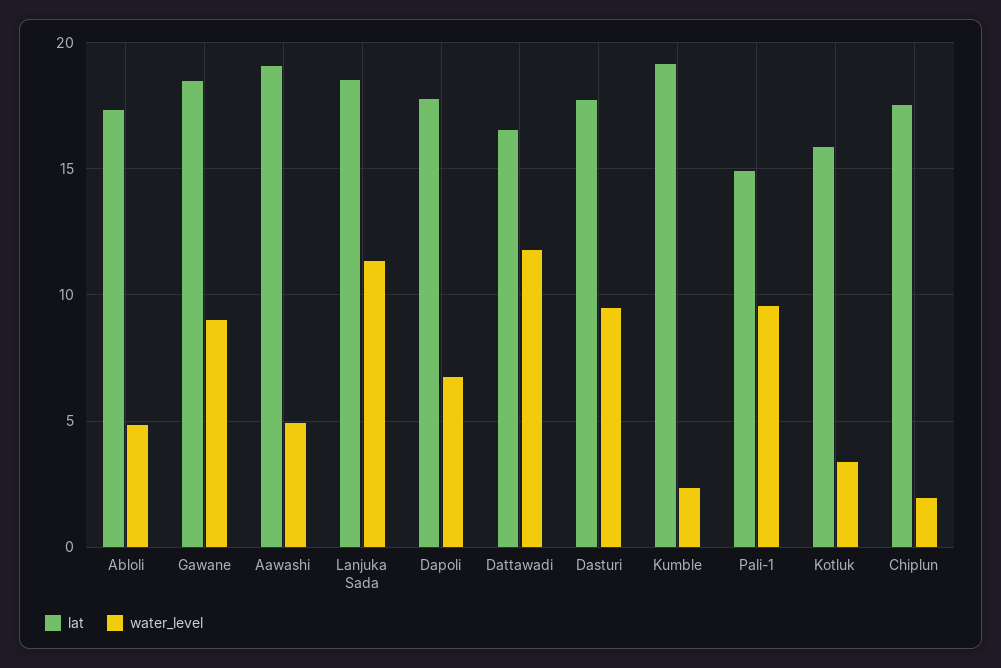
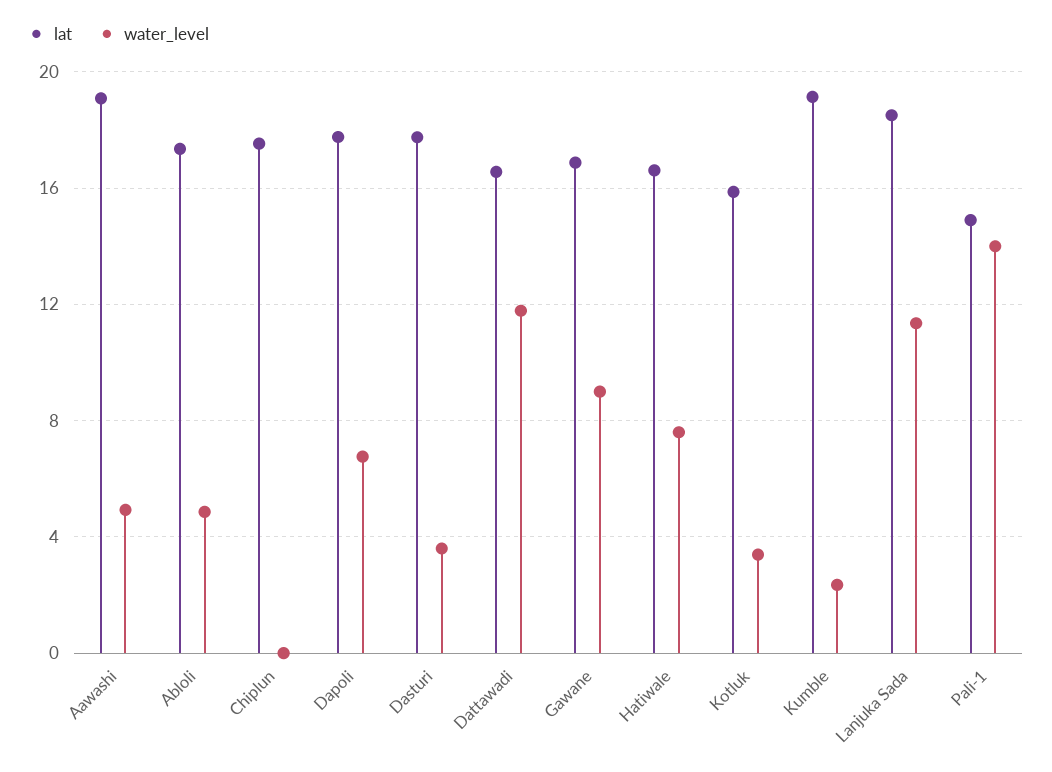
  {
    "lat": {
      "Abloli": 17.5,
-     "Gawane": 18.5,
+     "Gawane": 17,
      "Aawashi": 19,
      "Lanjuka Sada": 18.5,
      "Dapoli": 18,
      "Dattawadi": 16.5,
      "Dasturi": 18,
      "Kumble": 19,
      "Pali-1": 15,
      "Kotluk": 16,
-     "Chiplun": 17.5
+     "Chiplun": 17.5,
+     "Hatiwale": 16.5
    },
    "water_level": {
      "Abloli": 5,
      "Gawane": 9,
      "Aawashi": 5,
      "Lanjuka Sada": 11.5,
      "Dapoli": 7,
      "Dattawadi": 12,
-     "Dasturi": 9.5,
+     "Dasturi": 3.5,
      "Kumble": 2.5,
-     "Pali-1": 9.5,
+     "Pali-1": 14,
      "Kotluk": 3.5,
-     "Chiplun": 2
+     "Chiplun": 0,
+     "Hatiwale": 7.5
    }
  }

